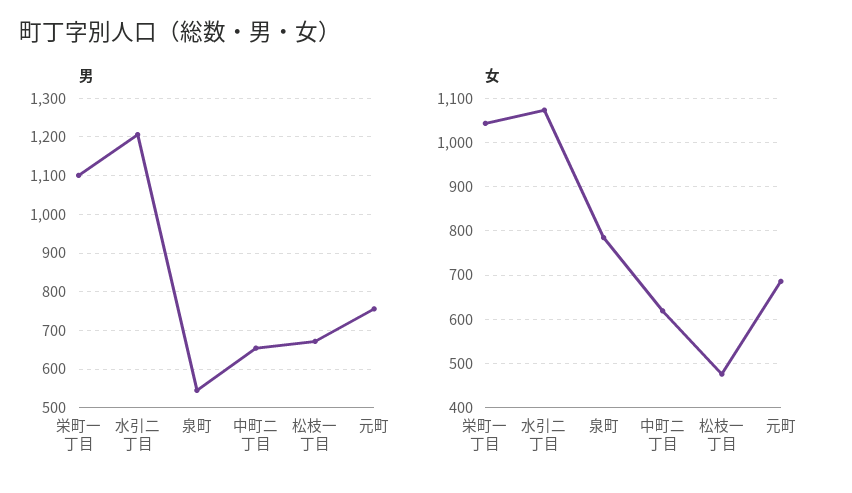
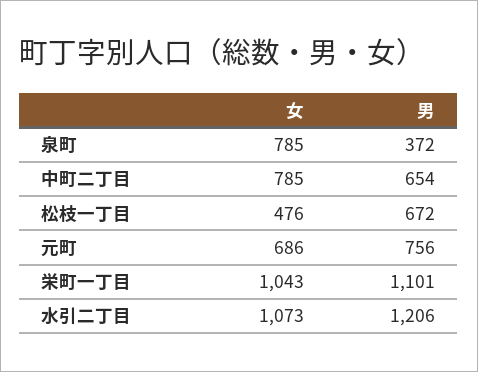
  {
    "男": {
      "栄町一丁目": 1101,
      "水引二丁目": 1206,
-     "泉町": 540,
+     "泉町": 372,
      "中町二丁目": 654,
      "松枝一丁目": 672,
      "元町": 756
    },
    "女": {
      "栄町一丁目": 1043,
      "水引二丁目": 1073,
      "泉町": 785,
-     "中町二丁目": 620,
+     "中町二丁目": 785,
      "松枝一丁目": 476,
      "元町": 686
    }
  }

